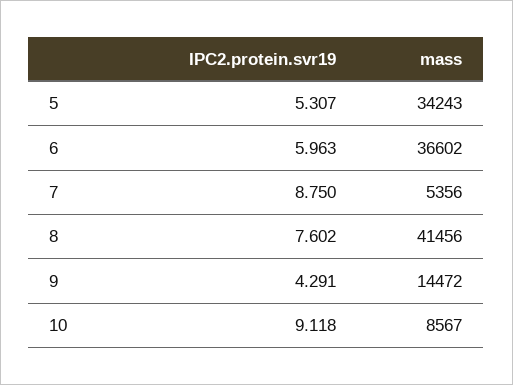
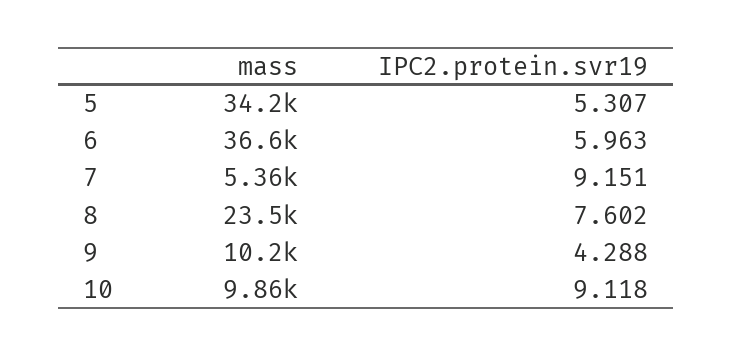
  {
    "IPC2.protein.svr19": {
      "5": 5.307,
      "6": 5.963,
-     "7": 8.75,
+     "7": 9.151,
      "8": 7.602,
-     "9": 4.291,
+     "9": 4.288,
      "10": 9.118
    },
    "mass": {
      "5": 34243,
      "6": 36602,
      "7": 5356,
-     "8": 41456,
+     "8": 23500,
-     "9": 14472,
+     "9": 10200,
-     "10": 8567
+     "10": 9860
    }
  }

